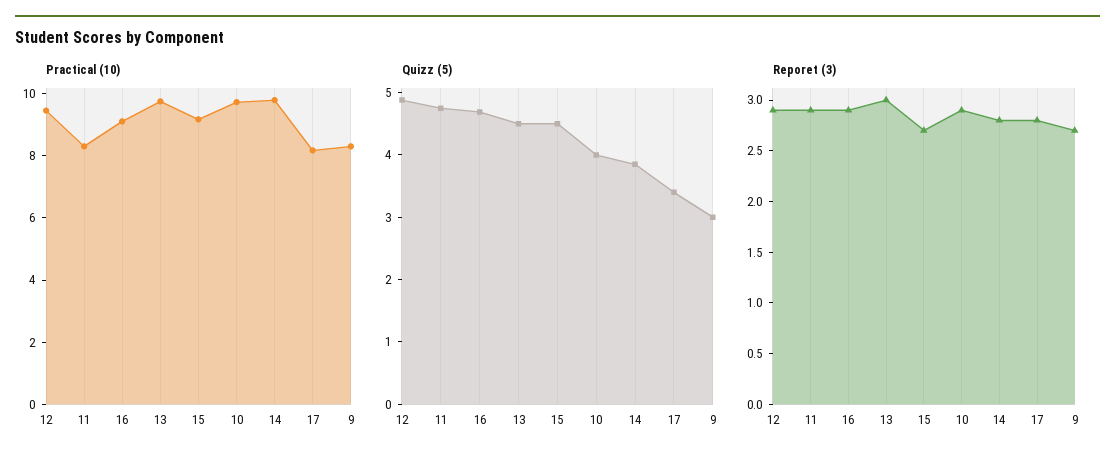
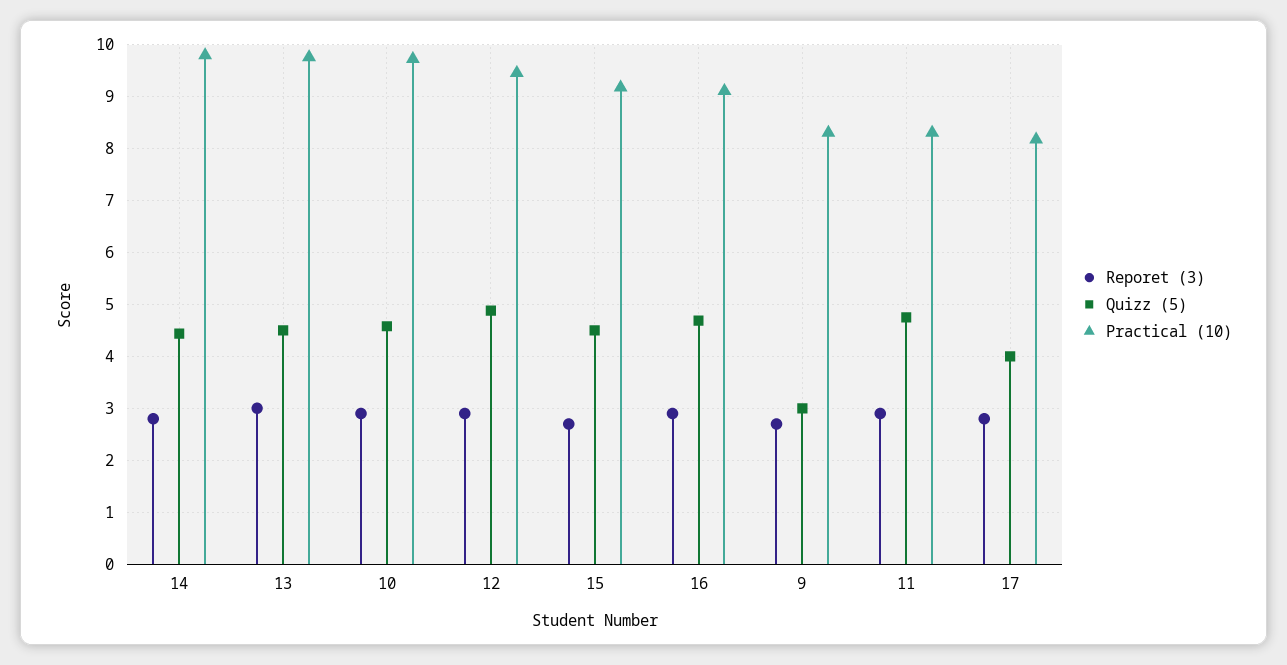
  {
    "Practical (10)": {
      "12": 9.4,
      "11": 8.4,
      "16": 9.2,
      "13": 9.8,
      "15": 9.2,
      "10": 9.8,
      "14": 9.8,
      "17": 8.2,
      "9": 8.4
    },
    "Quizz (5)": {
      "12": 4.8,
      "11": 4.8,
      "16": 4.6,
      "13": 4.6,
      "15": 4.6,
-     "10": 4,
+     "10": 4.6,
-     "14": 3.8,
+     "14": 4.4,
-     "17": 3.4,
+     "17": 4,
      "9": 3
    },
    "Reporet (3)": {
      "12": 2.9,
      "11": 2.9,
      "16": 2.9,
      "13": 3,
      "15": 2.7,
      "10": 2.9,
      "14": 2.8,
      "17": 2.8,
      "9": 2.7
    }
  }

